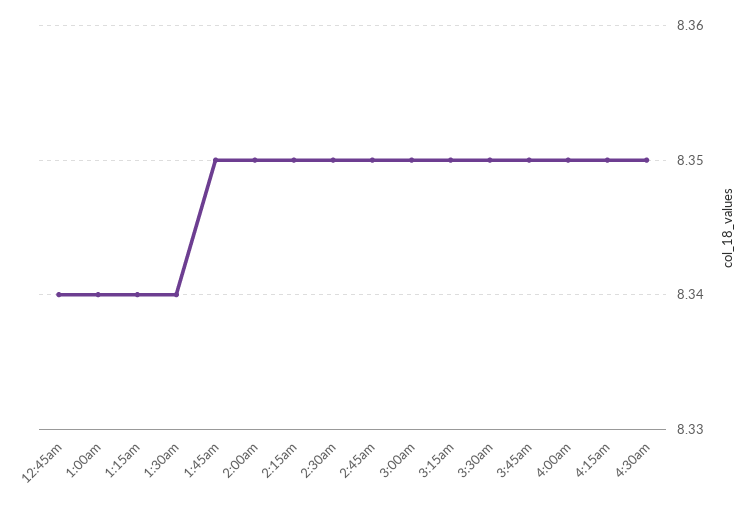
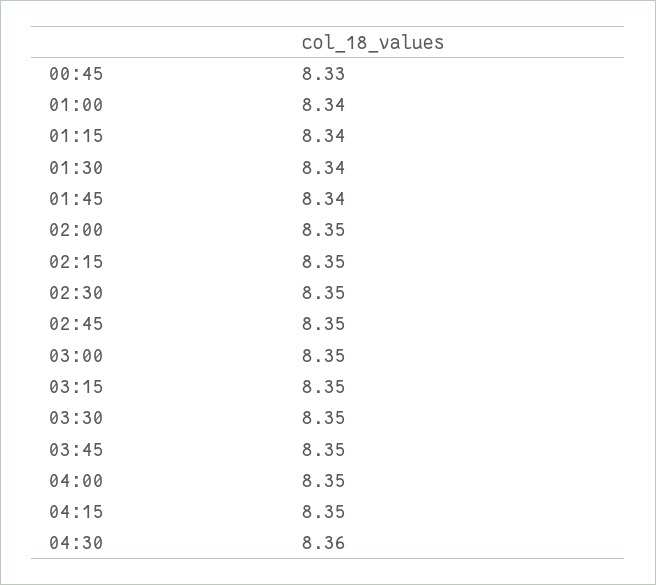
  {
-   "12:45am": 8.34,
+   "12:45am": 8.33,
    "1:00am": 8.34,
    "1:15am": 8.34,
    "1:30am": 8.34,
-   "1:45am": 8.35,
+   "1:45am": 8.34,
    "2:00am": 8.35,
    "2:15am": 8.35,
    "2:30am": 8.35,
    "2:45am": 8.35,
    "3:00am": 8.35,
    "3:15am": 8.35,
    "3:30am": 8.35,
    "3:45am": 8.35,
    "4:00am": 8.35,
    "4:15am": 8.35,
-   "4:30am": 8.35
+   "4:30am": 8.36
  }

